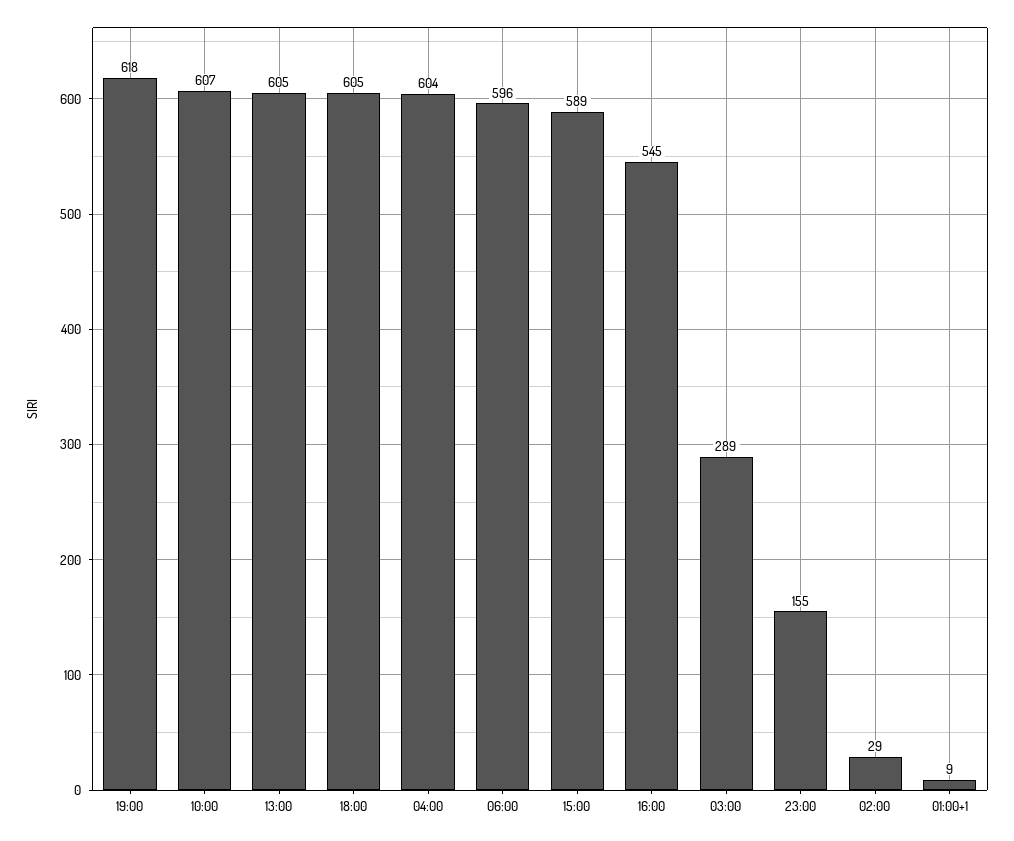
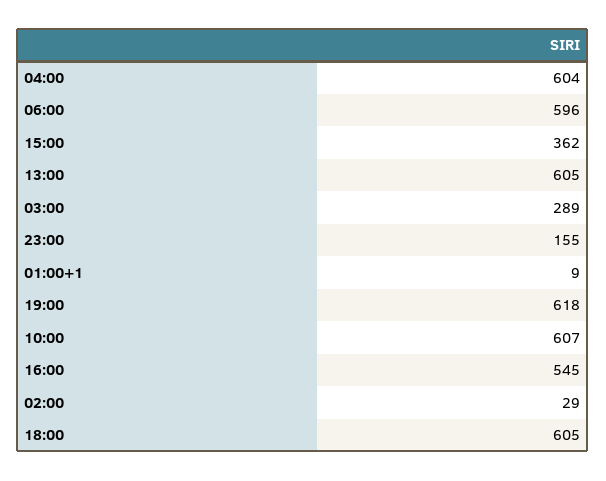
  {
    "19:00": 618,
    "10:00": 607,
    "13:00": 605,
    "18:00": 605,
    "04:00": 604,
    "06:00": 596,
-   "15:00": 589,
+   "15:00": 362,
    "16:00": 545,
    "03:00": 289,
    "23:00": 155,
    "02:00": 29,
    "01:00+1": 9
  }

